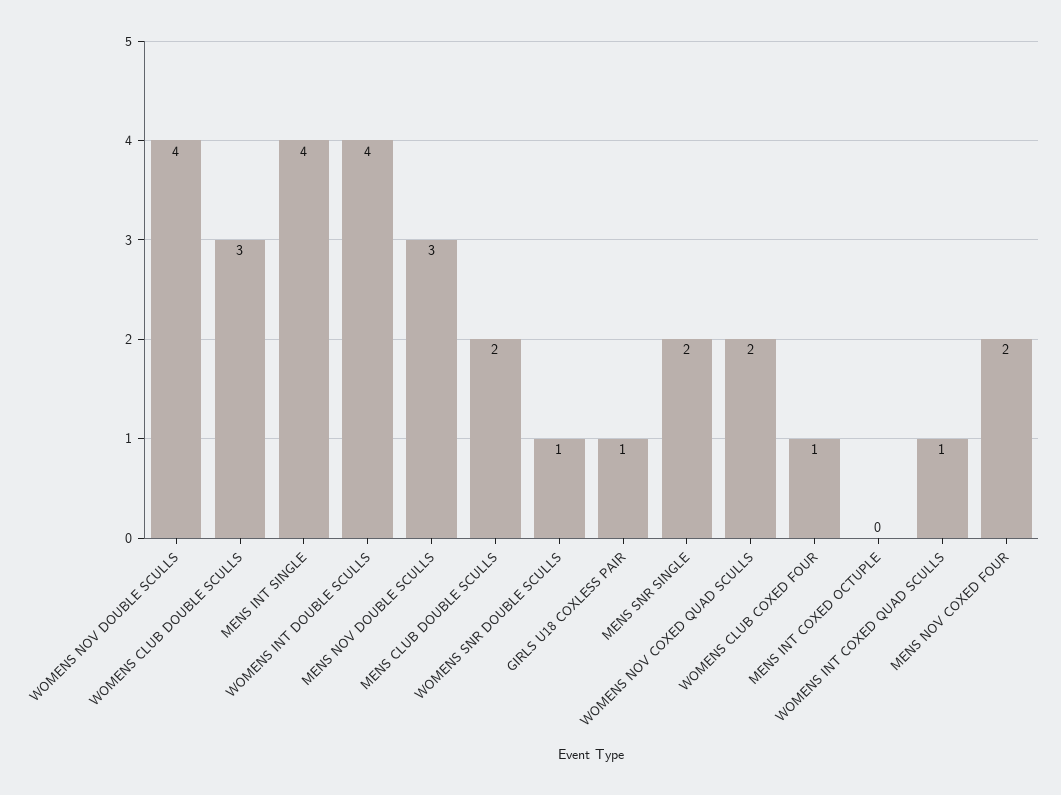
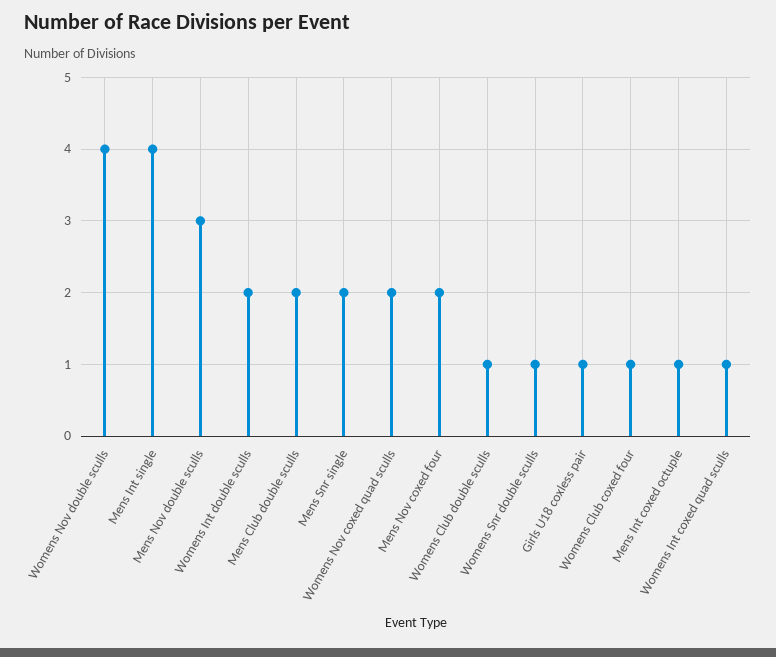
  {
    "WOMENS NOV DOUBLE SCULLS": 4,
-   "WOMENS CLUB DOUBLE SCULLS": 3,
+   "WOMENS CLUB DOUBLE SCULLS": 1,
    "MENS INT SINGLE": 4,
-   "WOMENS INT DOUBLE SCULLS": 4,
+   "WOMENS INT DOUBLE SCULLS": 2,
    "MENS NOV DOUBLE SCULLS": 3,
    "MENS CLUB DOUBLE SCULLS": 2,
    "WOMENS SNR DOUBLE SCULLS": 1,
    "GIRLS U18 COXLESS PAIR": 1,
    "MENS SNR SINGLE": 2,
    "WOMENS NOV COXED QUAD SCULLS": 2,
    "WOMENS CLUB COXED FOUR": 1,
-   "MENS INT COXED OCTUPLE": 0,
+   "MENS INT COXED OCTUPLE": 1,
    "WOMENS INT COXED QUAD SCULLS": 1,
    "MENS NOV COXED FOUR": 2
  }

